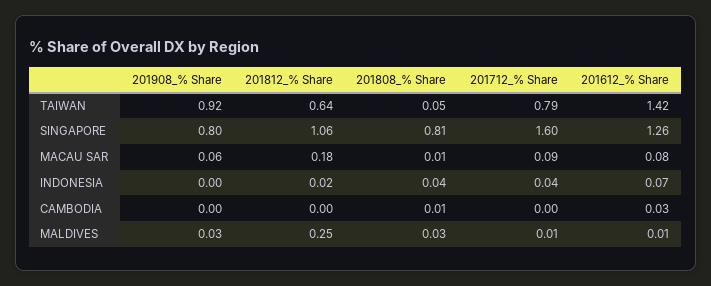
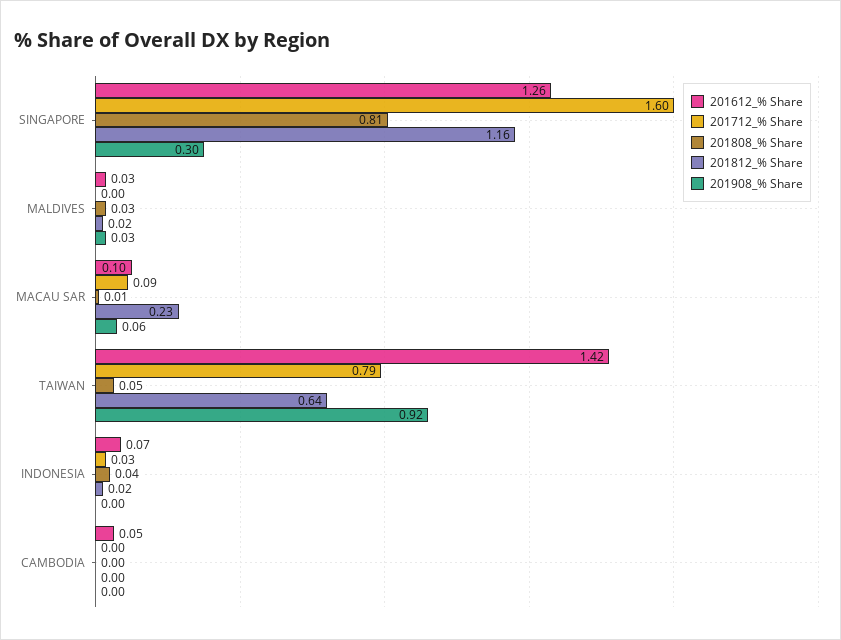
  {
    "201908_% Share": {
      "TAIWAN": 0.92,
-     "SINGAPORE": 0.8,
+     "SINGAPORE": 0.3,
      "MACAU SAR": 0.06,
      "INDONESIA": 0,
      "CAMBODIA": 0,
      "MALDIVES": 0.03
    },
    "201812_% Share": {
      "TAIWAN": 0.64,
-     "SINGAPORE": 1.06,
+     "SINGAPORE": 1.16,
-     "MACAU SAR": 0.18,
+     "MACAU SAR": 0.23,
      "INDONESIA": 0.02,
      "CAMBODIA": 0,
-     "MALDIVES": 0.25
+     "MALDIVES": 0.02
    },
    "201808_% Share": {
      "TAIWAN": 0.05,
      "SINGAPORE": 0.81,
      "MACAU SAR": 0.01,
      "INDONESIA": 0.04,
-     "CAMBODIA": 0.01,
+     "CAMBODIA": 0,
      "MALDIVES": 0.03
    },
    "201712_% Share": {
      "TAIWAN": 0.79,
      "SINGAPORE": 1.6,
      "MACAU SAR": 0.09,
-     "INDONESIA": 0.04,
+     "INDONESIA": 0.03,
      "CAMBODIA": 0,
-     "MALDIVES": 0.01
+     "MALDIVES": 0
    },
    "201612_% Share": {
      "TAIWAN": 1.42,
      "SINGAPORE": 1.26,
-     "MACAU SAR": 0.08,
+     "MACAU SAR": 0.1,
      "INDONESIA": 0.07,
-     "CAMBODIA": 0.03,
+     "CAMBODIA": 0.05,
-     "MALDIVES": 0.01
+     "MALDIVES": 0.03
    }
  }

